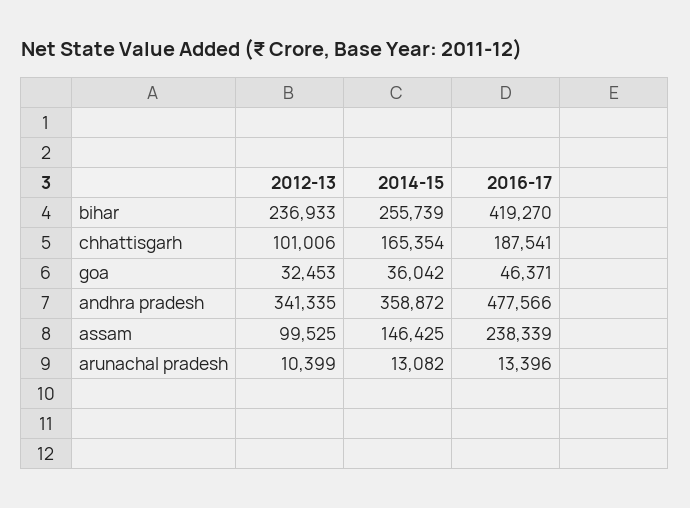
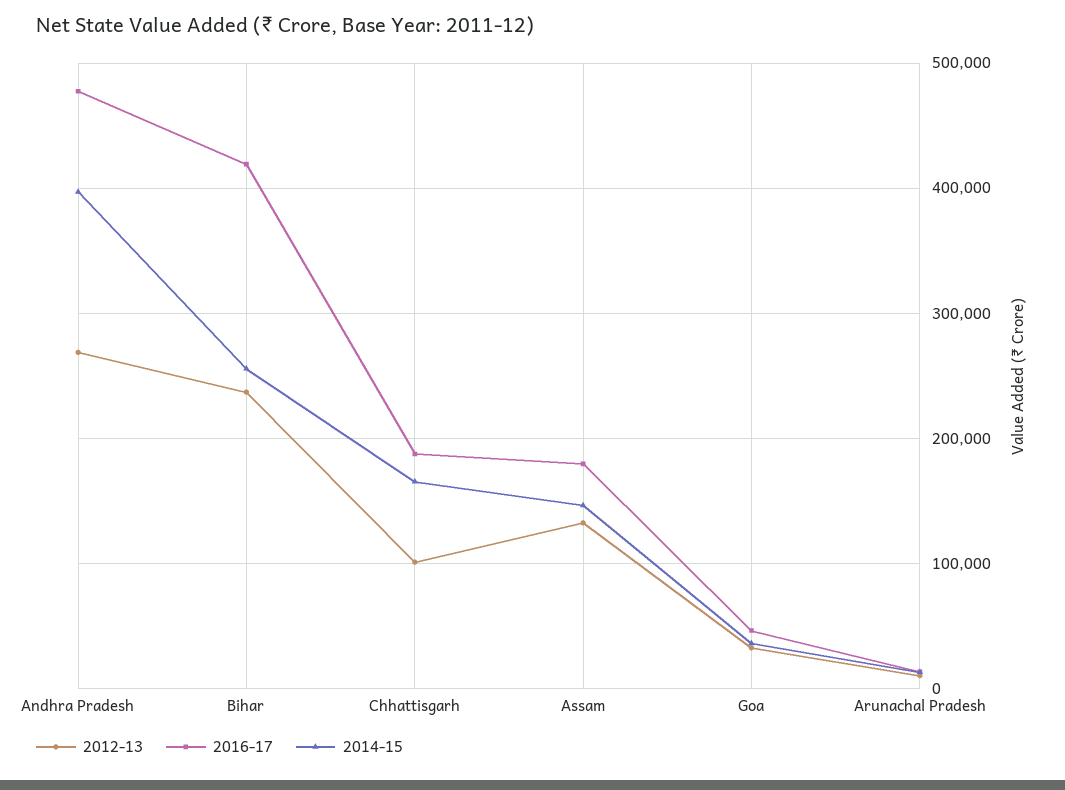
  {
    "2012-13": {
      "bihar": 236933,
      "chhattisgarh": 101006,
      "goa": 32453,
-     "andhra pradesh": 341335,
+     "andhra pradesh": 270000,
-     "assam": 99525,
+     "assam": 130000,
      "arunachal pradesh": 10399
    },
    "2014-15": {
      "bihar": 255739,
      "chhattisgarh": 165354,
      "goa": 36042,
-     "andhra pradesh": 358872,
+     "andhra pradesh": 400000,
      "assam": 146425,
      "arunachal pradesh": 13082
    },
    "2016-17": {
      "bihar": 419270,
      "chhattisgarh": 187541,
      "goa": 46371,
      "andhra pradesh": 477566,
-     "assam": 238339,
+     "assam": 180000,
      "arunachal pradesh": 13396
    }
  }

